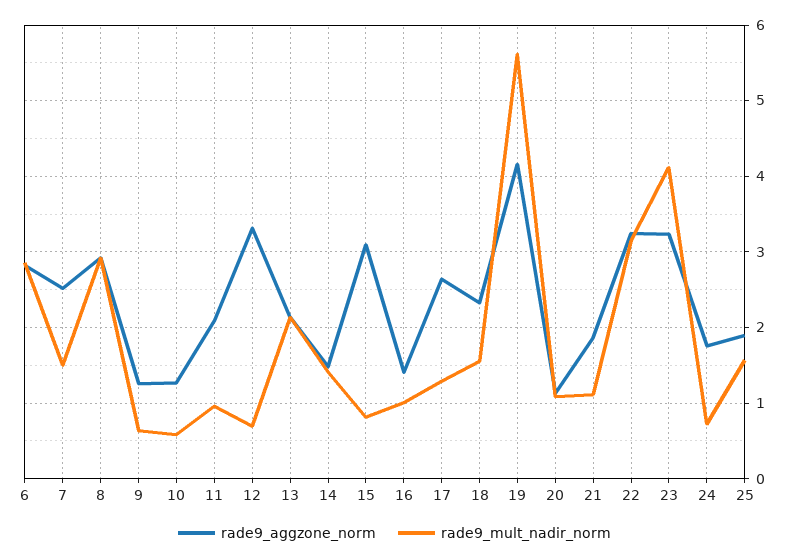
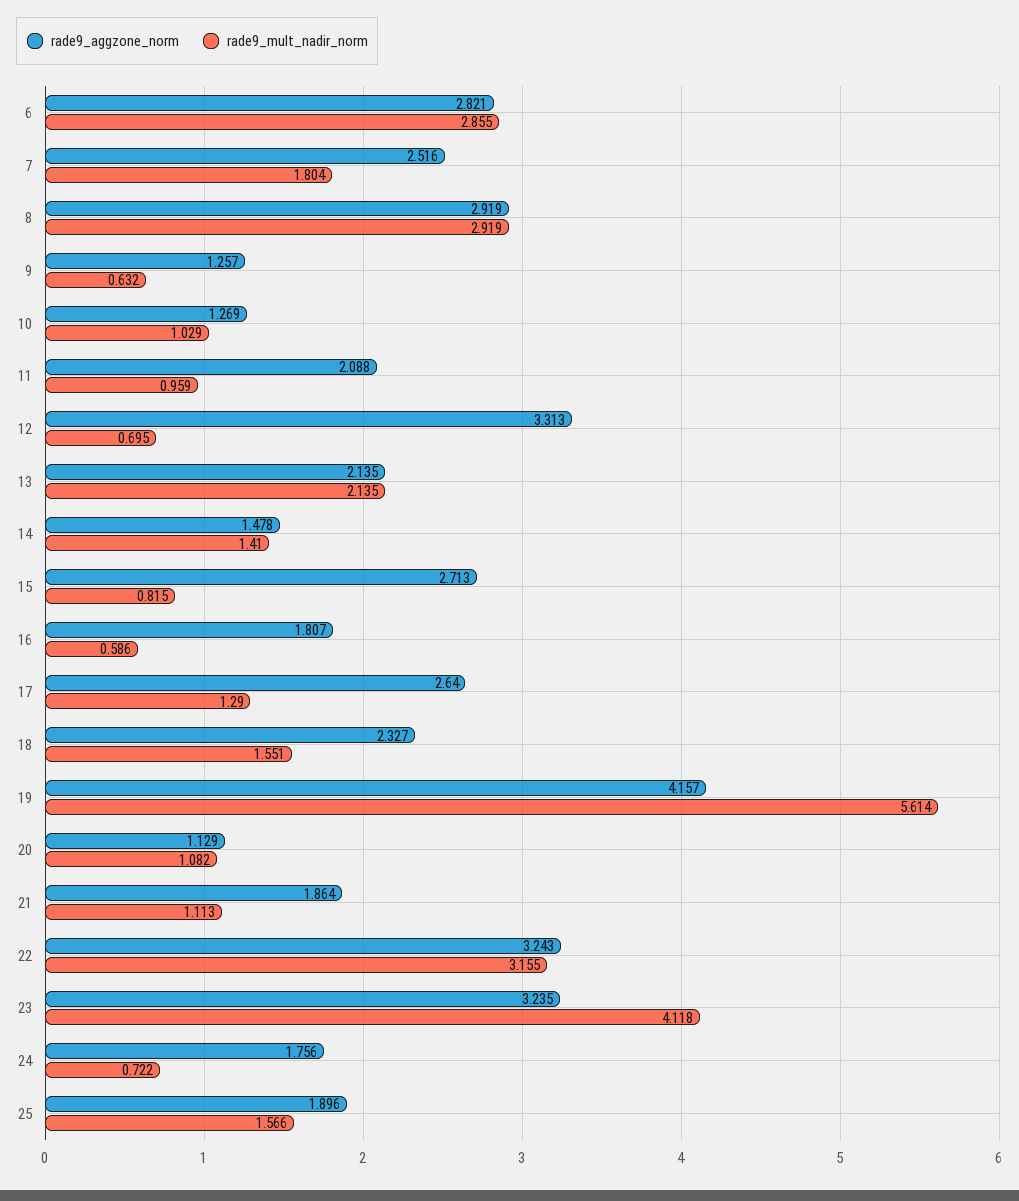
  {
    "rade9_aggzone_norm": {
      "6": 2.821,
      "7": 2.516,
      "8": 2.919,
      "9": 1.257,
      "10": 1.269,
      "11": 2.088,
      "12": 3.313,
      "13": 2.135,
      "14": 1.478,
-     "15": 3.1,
+     "15": 2.713,
-     "16": 1.4,
+     "16": 1.807,
      "17": 2.64,
      "18": 2.327,
      "19": 4.157,
      "20": 1.129,
      "21": 1.864,
      "22": 3.243,
      "23": 3.235,
      "24": 1.756,
      "25": 1.896
    },
    "rade9_mult_nadir_norm": {
      "6": 2.855,
-     "7": 1.5,
+     "7": 1.804,
      "8": 2.919,
      "9": 0.632,
-     "10": 0.6,
+     "10": 1.029,
      "11": 0.959,
      "12": 0.695,
      "13": 2.135,
      "14": 1.41,
      "15": 0.815,
-     "16": 1,
+     "16": 0.586,
      "17": 1.29,
      "18": 1.551,
      "19": 5.614,
      "20": 1.082,
      "21": 1.113,
      "22": 3.155,
      "23": 4.118,
      "24": 0.722,
      "25": 1.566
    }
  }

